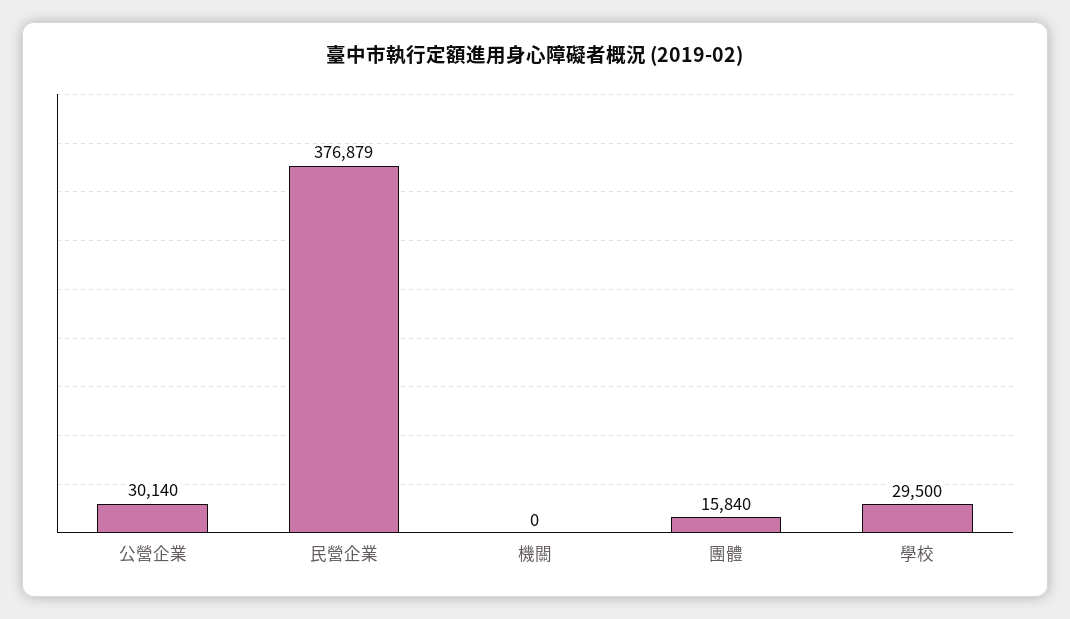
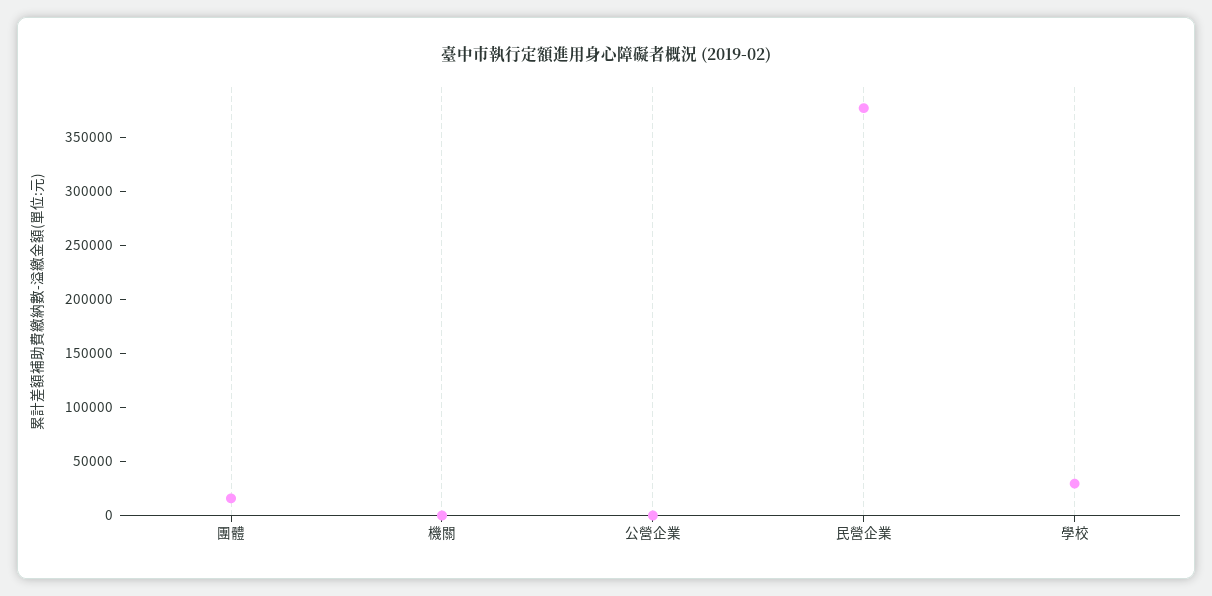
  {
-   "公營企業": 30140,
+   "公營企業": 0,
    "民營企業": 376879,
    "機關": 0,
    "團體": 15840,
    "學校": 29500
  }

